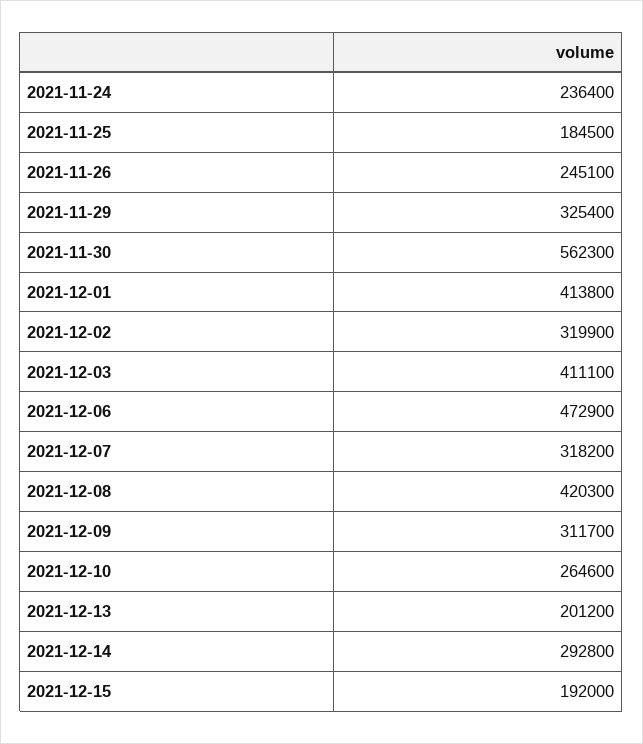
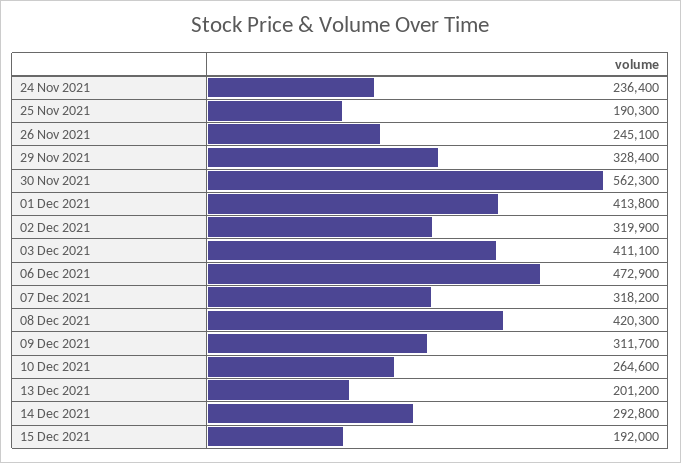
  {
    "2021-11-24": 236400,
-   "2021-11-25": 184500,
+   "2021-11-25": 190300,
    "2021-11-26": 245100,
-   "2021-11-29": 325400,
+   "2021-11-29": 328400,
    "2021-11-30": 562300,
    "2021-12-01": 413800,
    "2021-12-02": 319900,
    "2021-12-03": 411100,
    "2021-12-06": 472900,
    "2021-12-07": 318200,
    "2021-12-08": 420300,
    "2021-12-09": 311700,
    "2021-12-10": 264600,
    "2021-12-13": 201200,
    "2021-12-14": 292800,
    "2021-12-15": 192000
  }

